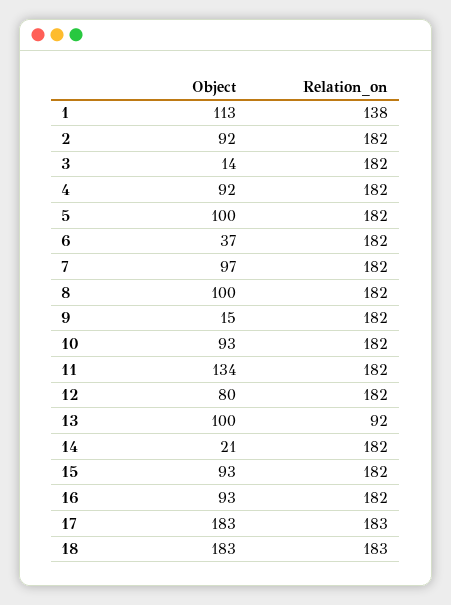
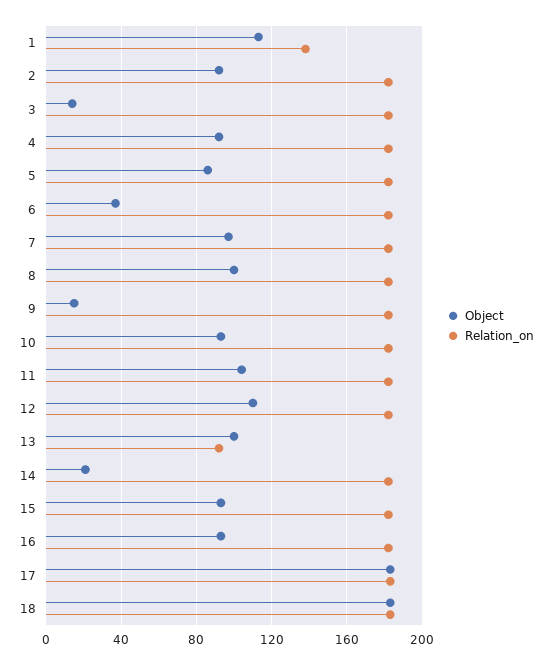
  {
    "Object": {
      "1": 113,
      "2": 92,
      "3": 14,
      "4": 92,
-     "5": 100,
+     "5": 85,
      "6": 37,
      "7": 97,
      "8": 100,
      "9": 15,
      "10": 93,
-     "11": 134,
+     "11": 105,
-     "12": 80,
+     "12": 110,
      "13": 100,
      "14": 21,
      "15": 93,
      "16": 93,
      "17": 183,
      "18": 183
    },
    "Relation_on": {
      "1": 138,
      "2": 182,
      "3": 182,
      "4": 182,
      "5": 182,
      "6": 182,
      "7": 182,
      "8": 182,
      "9": 182,
      "10": 182,
      "11": 182,
      "12": 182,
      "13": 92,
      "14": 182,
      "15": 182,
      "16": 182,
      "17": 183,
      "18": 183
    }
  }

